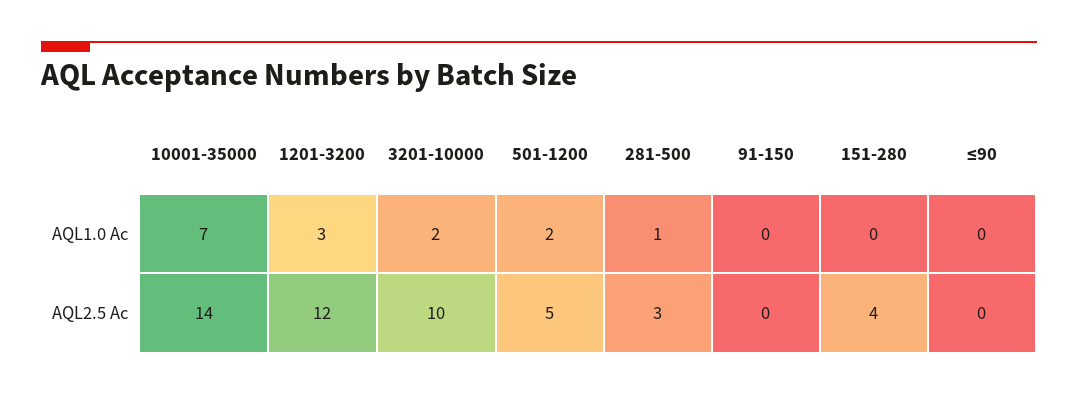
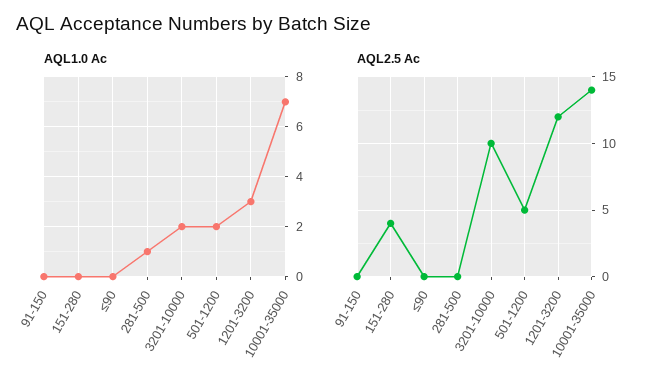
  {
    "AQL1.0 Ac": {
      "10001-35000": 7,
      "1201-3200": 3,
      "3201-10000": 2,
      "501-1200": 2,
      "281-500": 1,
      "91-150": 0,
      "151-280": 0,
      "≤90": 0
    },
    "AQL2.5 Ac": {
      "10001-35000": 14,
      "1201-3200": 12,
      "3201-10000": 10,
      "501-1200": 5,
-     "281-500": 3,
+     "281-500": 0,
      "91-150": 0,
      "151-280": 4,
      "≤90": 0
    }
  }

